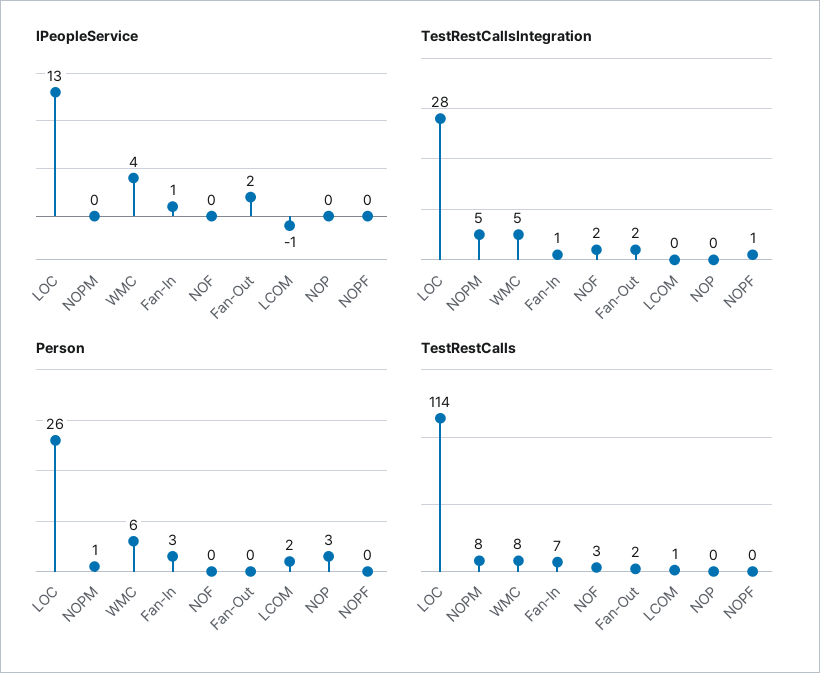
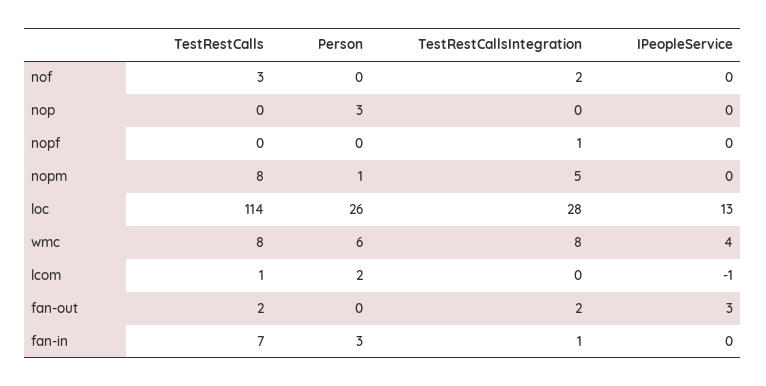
  {
    "IPeopleService": {
      "LOC": 13,
      "NOPM": 0,
      "WMC": 4,
-     "Fan-In": 1,
+     "Fan-In": 0,
      "NOF": 0,
-     "Fan-Out": 2,
+     "Fan-Out": 3,
      "LCOM": -1,
      "NOP": 0,
      "NOPF": 0
    },
    "TestRestCallsIntegration": {
      "LOC": 28,
      "NOPM": 5,
-     "WMC": 5,
+     "WMC": 8,
      "Fan-In": 1,
      "NOF": 2,
      "Fan-Out": 2,
      "LCOM": 0,
      "NOP": 0,
      "NOPF": 1
    },
    "Person": {
      "LOC": 26,
      "NOPM": 1,
      "WMC": 6,
      "Fan-In": 3,
      "NOF": 0,
      "Fan-Out": 0,
      "LCOM": 2,
      "NOP": 3,
      "NOPF": 0
    },
    "TestRestCalls": {
      "LOC": 114,
      "NOPM": 8,
      "WMC": 8,
      "Fan-In": 7,
      "NOF": 3,
      "Fan-Out": 2,
      "LCOM": 1,
      "NOP": 0,
      "NOPF": 0
    }
  }

